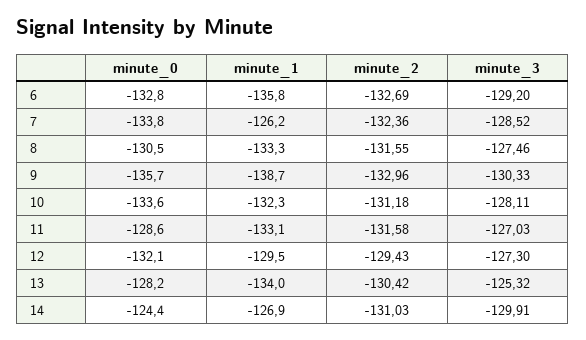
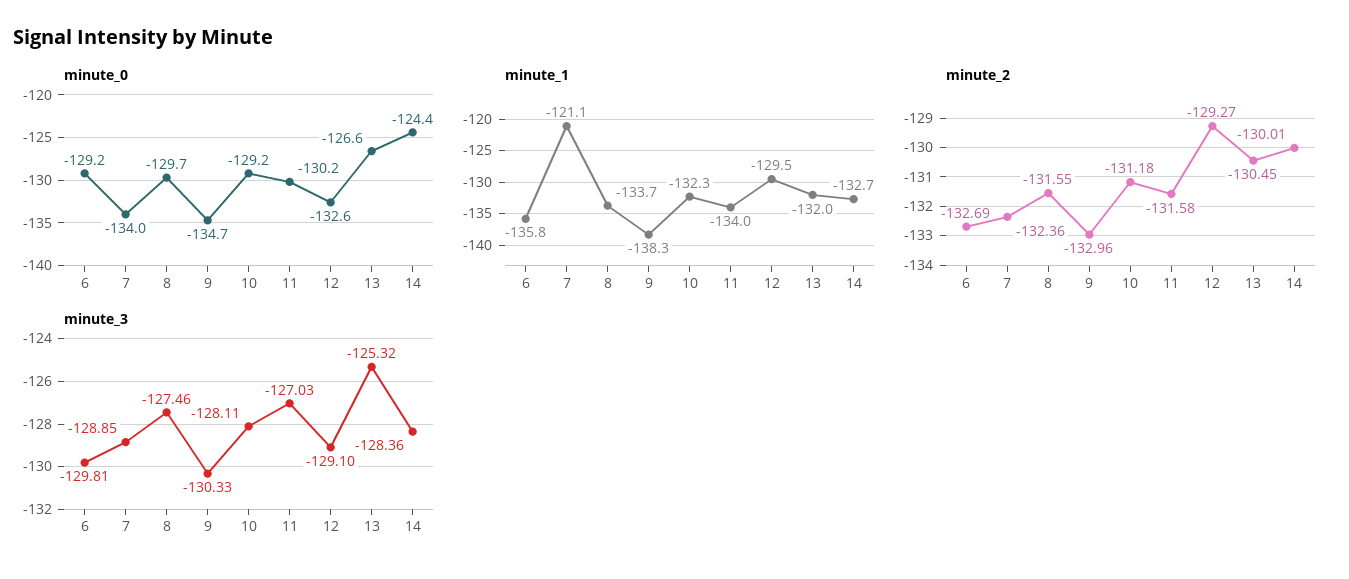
  {
    "minute_0": {
-     "6": -132.8,
+     "6": -129.2,
-     "7": -133.8,
+     "7": -134,
-     "8": -130.5,
+     "8": -129.7,
-     "9": -135.7,
+     "9": -134.7,
-     "10": -133.6,
+     "10": -129.2,
-     "11": -128.6,
+     "11": -130.2,
-     "12": -132.1,
+     "12": -132.6,
-     "13": -128.2,
+     "13": -126.6,
      "14": -124.4
    },
    "minute_1": {
      "6": -135.8,
-     "7": -126.2,
+     "7": -121.1,
-     "8": -133.3,
+     "8": -133.7,
-     "9": -138.7,
+     "9": -138.3,
      "10": -132.3,
-     "11": -133.1,
+     "11": -134,
      "12": -129.5,
-     "13": -134,
+     "13": -132,
-     "14": -126.9
+     "14": -132.7
    },
    "minute_2": {
      "6": -132.69,
      "7": -132.36,
      "8": -131.55,
      "9": -132.96,
      "10": -131.18,
      "11": -131.58,
-     "12": -129.43,
+     "12": -129.27,
-     "13": -130.42,
+     "13": -130.45,
-     "14": -131.03
+     "14": -130.01
    },
    "minute_3": {
-     "6": -129.2,
+     "6": -129.81,
-     "7": -128.52,
+     "7": -128.85,
      "8": -127.46,
      "9": -130.33,
      "10": -128.11,
      "11": -127.03,
-     "12": -127.3,
+     "12": -129.1,
      "13": -125.32,
-     "14": -129.91
+     "14": -128.36
    }
  }

